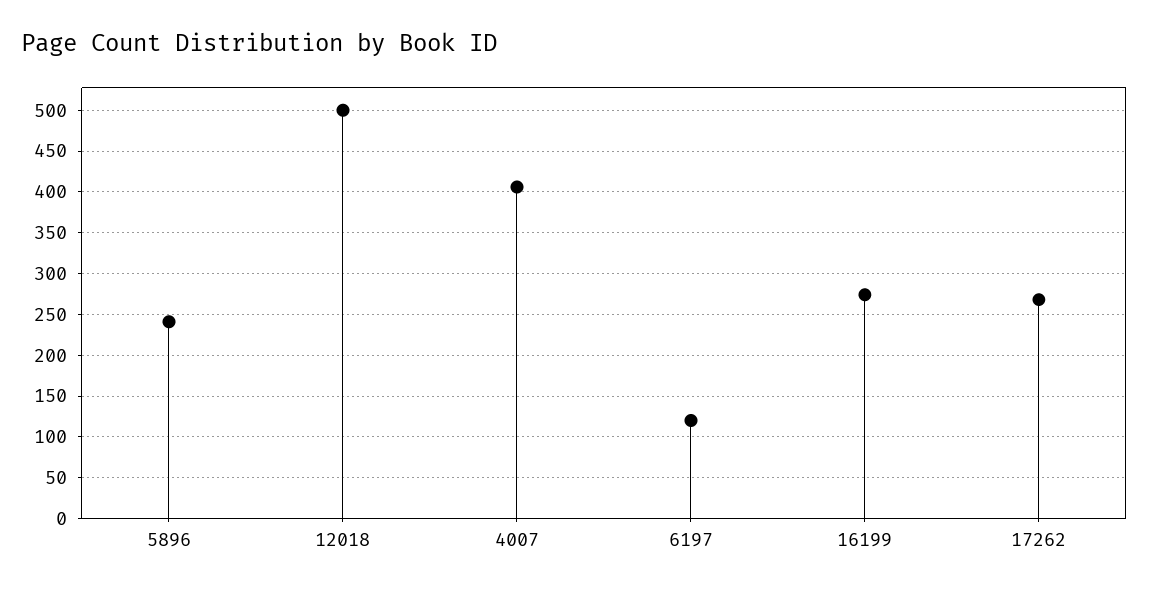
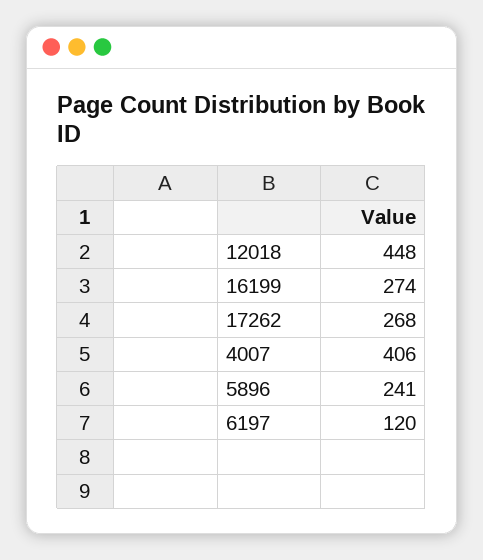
  {
    "5896": 241,
-   "12018": 500,
+   "12018": 448,
    "4007": 406,
    "6197": 120,
    "16199": 274,
    "17262": 268
  }

